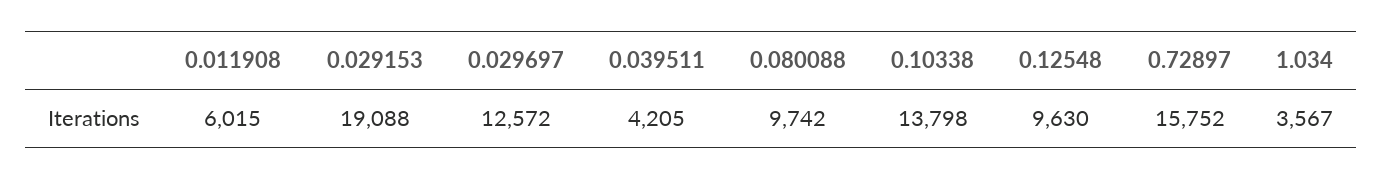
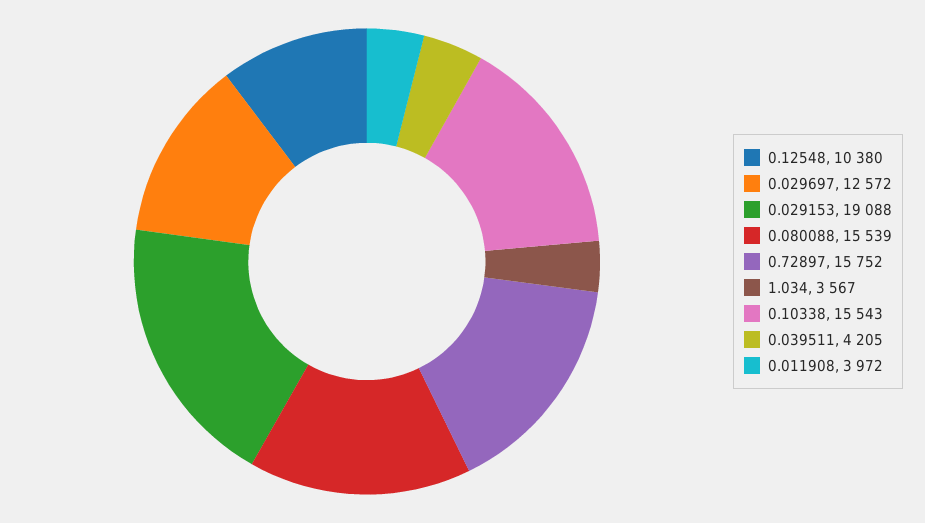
  {
-   "0.011908": 6015,
+   "0.011908": 3972,
    "0.029153": 19088,
    "0.029697": 12572,
    "0.039511": 4205,
-   "0.080088": 9742,
+   "0.080088": 15539,
-   "0.10338": 13798,
+   "0.10338": 15543,
-   "0.12548": 9630,
+   "0.12548": 10380,
    "0.72897": 15752,
    "1.034": 3567
  }

